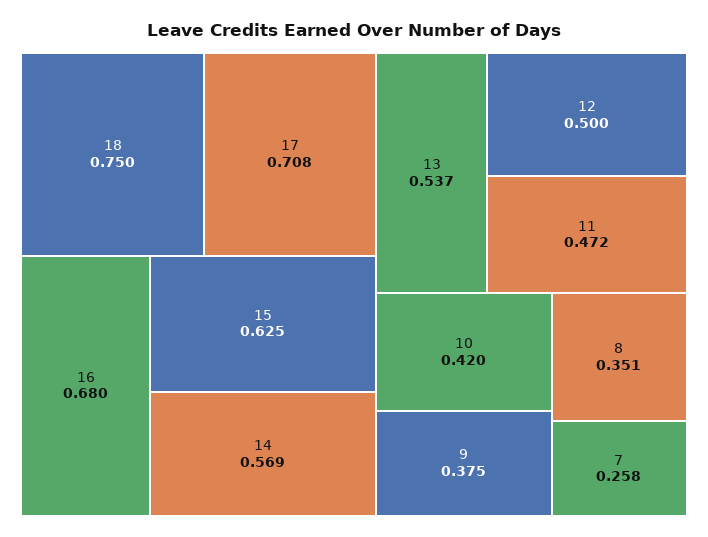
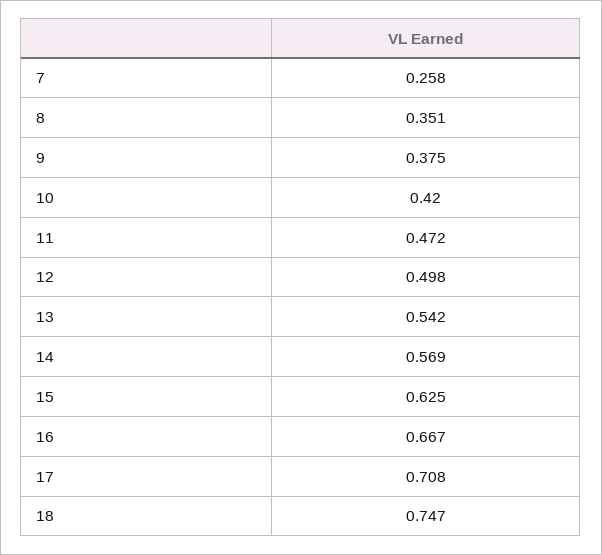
  {
-   "18": 0.75,
+   "18": 0.747,
    "17": 0.708,
-   "16": 0.68,
+   "16": 0.667,
    "15": 0.625,
    "14": 0.569,
-   "13": 0.537,
+   "13": 0.542,
-   "12": 0.5,
+   "12": 0.498,
    "11": 0.472,
    "10": 0.42,
    "9": 0.375,
    "8": 0.351,
    "7": 0.258
  }

